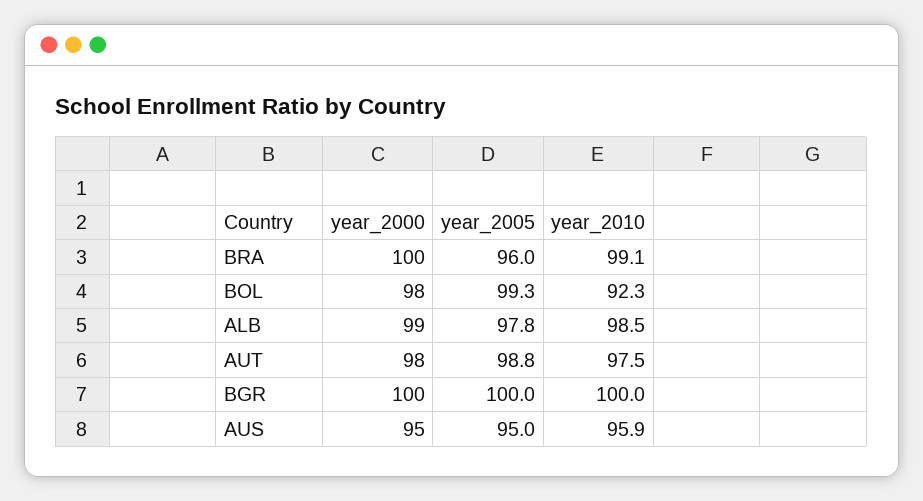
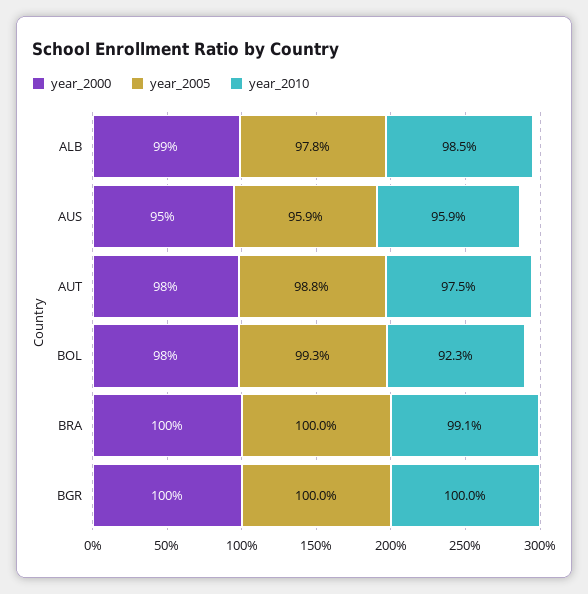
  {
    "year_2000": {
      "BRA": 100,
      "BOL": 98,
      "ALB": 99,
      "AUT": 98,
      "BGR": 100,
      "AUS": 95
    },
    "year_2005": {
-     "BRA": 96,
+     "BRA": 100,
      "BOL": 99.3,
      "ALB": 97.8,
      "AUT": 98.8,
      "BGR": 100,
-     "AUS": 95
+     "AUS": 95.9
    },
    "year_2010": {
      "BRA": 99.1,
      "BOL": 92.3,
      "ALB": 98.5,
      "AUT": 97.5,
      "BGR": 100,
      "AUS": 95.9
    }
  }

